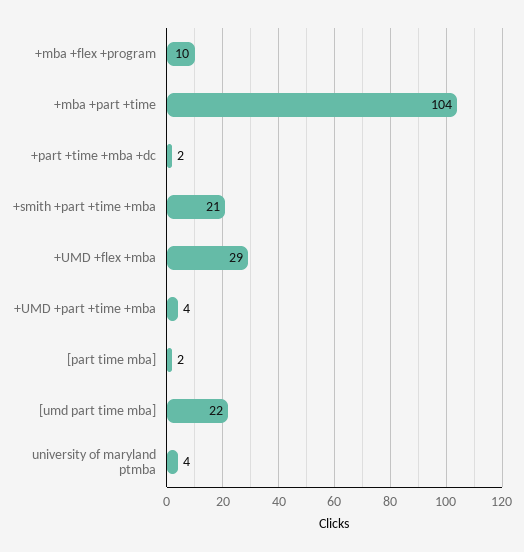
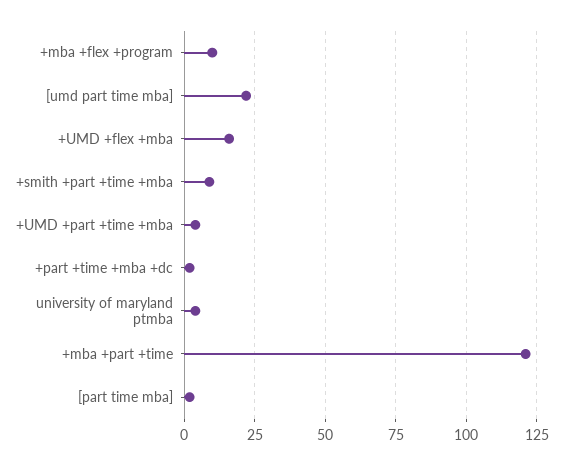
  {
    "+mba +flex +program": 10,
-   "+mba +part +time": 104,
+   "+mba +part +time": 120,
    "+part +time +mba +dc": 2,
-   "+smith +part +time +mba": 21,
+   "+smith +part +time +mba": 10,
-   "+UMD +flex +mba": 29,
+   "+UMD +flex +mba": 15,
    "+UMD +part +time +mba": 4,
    "[part time mba]": 2,
    "[umd part time mba]": 22,
    "university of maryland ptmba": 4
  }

